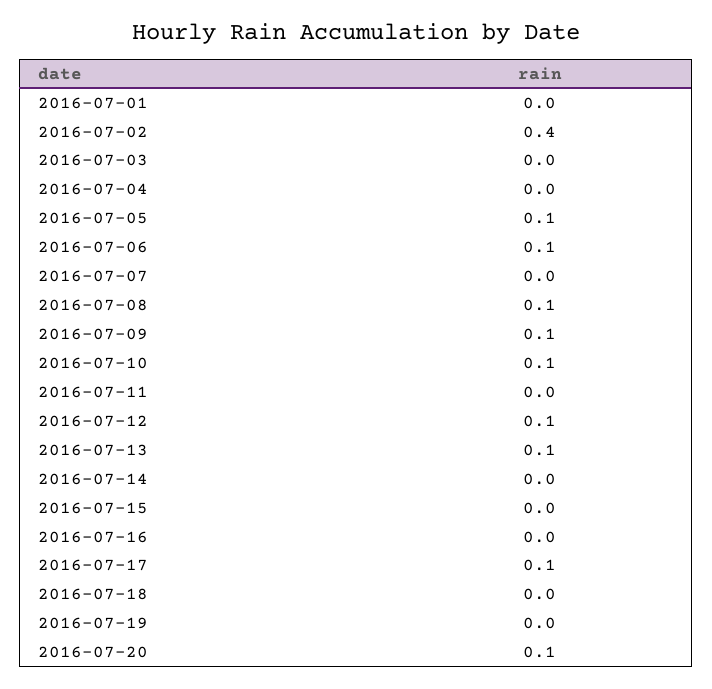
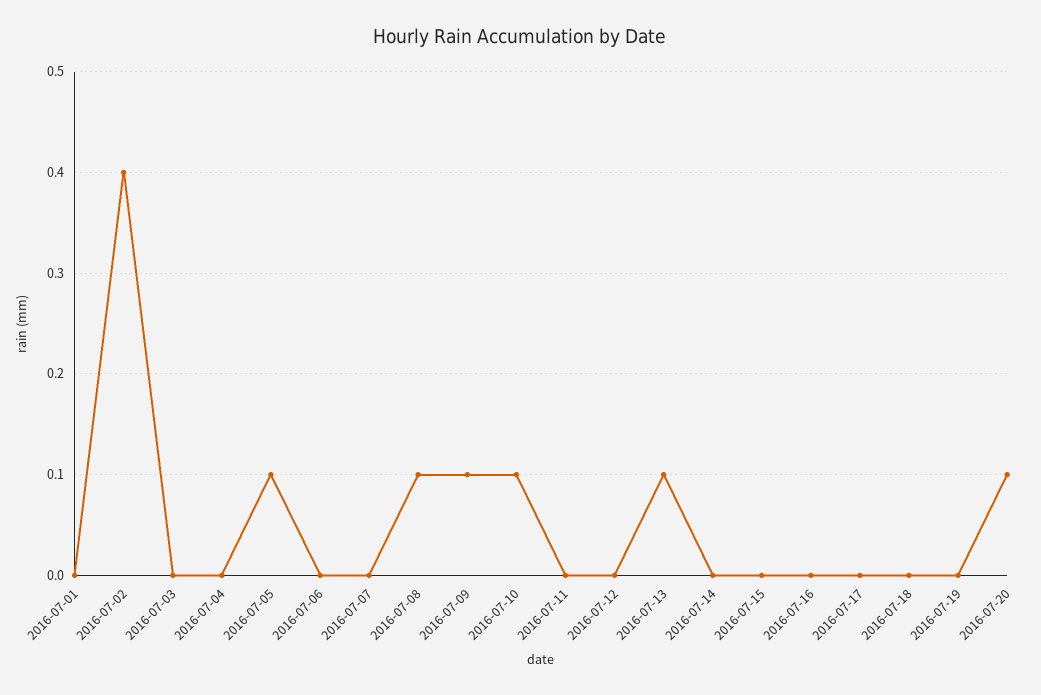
  {
    "2016-07-01": 0,
    "2016-07-02": 0.4,
    "2016-07-03": 0,
    "2016-07-04": 0,
    "2016-07-05": 0.1,
-   "2016-07-06": 0.1,
+   "2016-07-06": 0,
    "2016-07-07": 0,
    "2016-07-08": 0.1,
    "2016-07-09": 0.1,
    "2016-07-10": 0.1,
    "2016-07-11": 0,
-   "2016-07-12": 0.1,
+   "2016-07-12": 0,
    "2016-07-13": 0.1,
    "2016-07-14": 0,
    "2016-07-15": 0,
    "2016-07-16": 0,
-   "2016-07-17": 0.1,
+   "2016-07-17": 0,
    "2016-07-18": 0,
    "2016-07-19": 0,
    "2016-07-20": 0.1
  }

